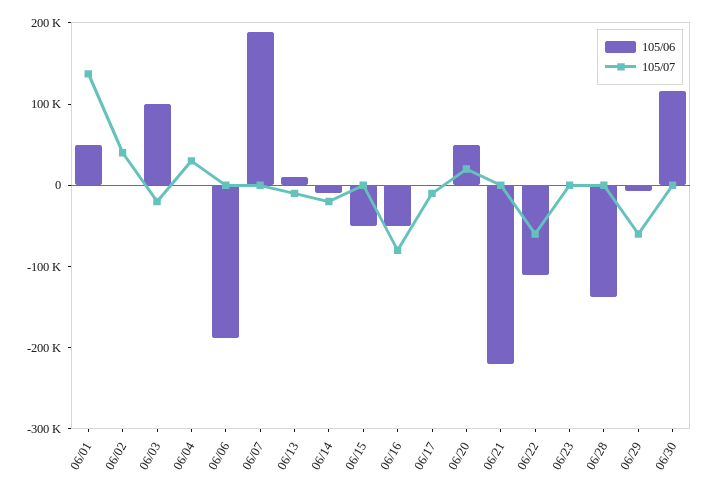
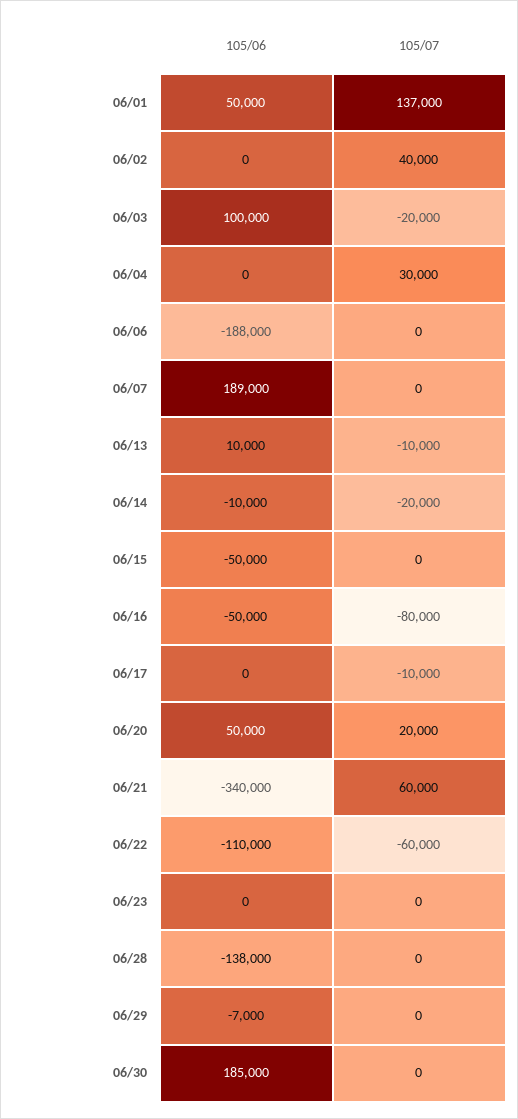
  {
    "105/06": {
      "06/01": 50000,
      "06/02": 0,
      "06/03": 100000,
      "06/04": 0,
      "06/06": -188000,
      "06/07": 189000,
      "06/13": 10000,
      "06/14": -10000,
      "06/15": -50000,
      "06/16": -50000,
      "06/17": 0,
      "06/20": 50000,
-     "06/21": -220000,
+     "06/21": -340000,
      "06/22": -110000,
      "06/23": 0,
      "06/28": -138000,
      "06/29": -7000,
-     "06/30": 120000
+     "06/30": 185000
    },
    "105/07": {
      "06/01": 137000,
      "06/02": 40000,
      "06/03": -20000,
      "06/04": 30000,
      "06/06": 0,
      "06/07": 0,
      "06/13": -10000,
      "06/14": -20000,
      "06/15": 0,
      "06/16": -80000,
      "06/17": -10000,
      "06/20": 20000,
-     "06/21": 0,
+     "06/21": 60000,
      "06/22": -60000,
      "06/23": 0,
      "06/28": 0,
-     "06/29": -60000,
+     "06/29": 0,
      "06/30": 0
    }
  }

